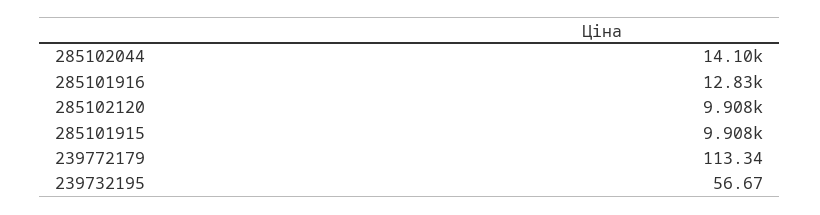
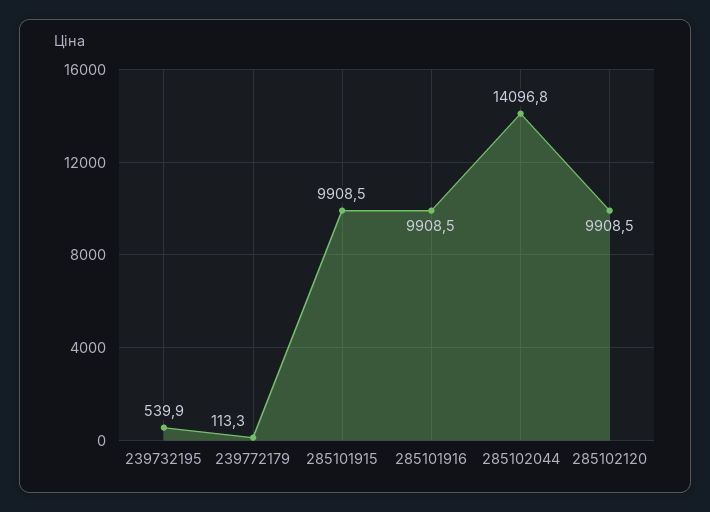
  {
    "285102044": 14096.8,
-   "285101916": 12830,
+   "285101916": 9908.5,
    "285102120": 9908.5,
    "285101915": 9908.5,
    "239772179": 113.34,
-   "239732195": 56.67
+   "239732195": 539.9
  }

